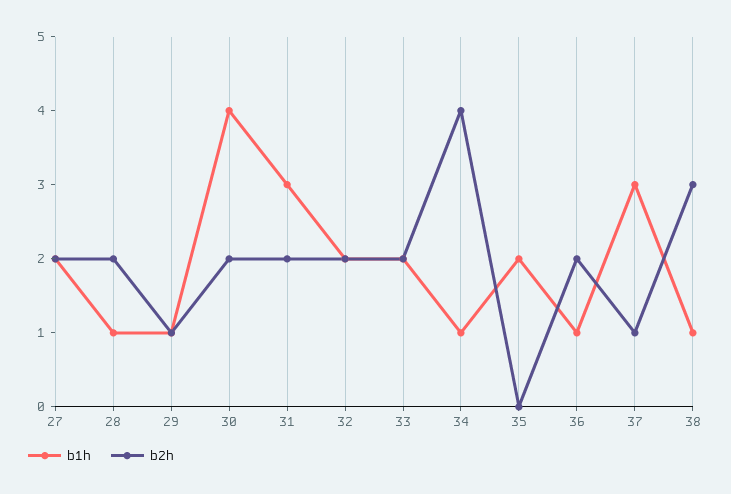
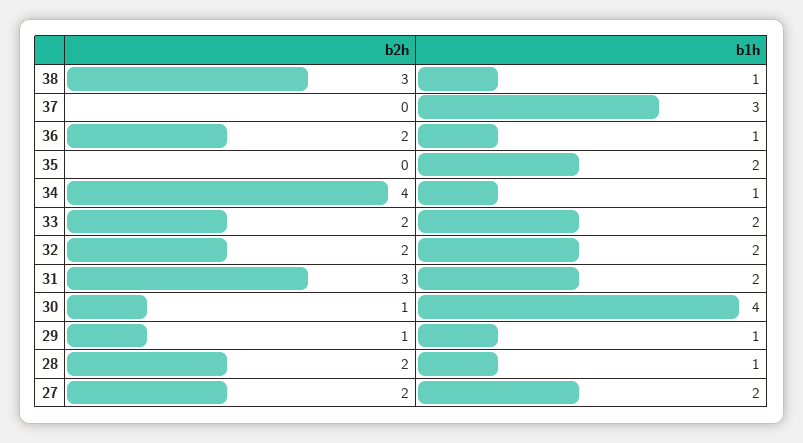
  {
    "b1h": {
      "27": 2,
      "28": 1,
      "29": 1,
      "30": 4,
-     "31": 3,
+     "31": 2,
      "32": 2,
      "33": 2,
      "34": 1,
      "35": 2,
      "36": 1,
      "37": 3,
      "38": 1
    },
    "b2h": {
      "27": 2,
      "28": 2,
      "29": 1,
-     "30": 2,
+     "30": 1,
-     "31": 2,
+     "31": 3,
      "32": 2,
      "33": 2,
      "34": 4,
      "35": 0,
      "36": 2,
-     "37": 1,
+     "37": 0,
      "38": 3
    }
  }

